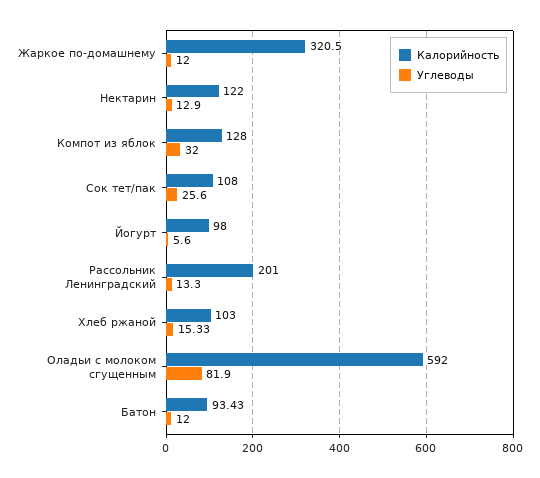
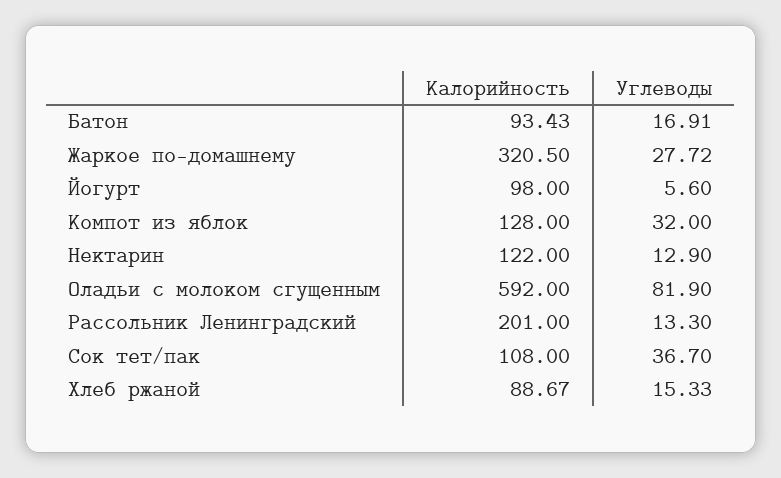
  {
    "Калорийность": {
      "Жаркое по-домашнему": 320.5,
      "Нектарин": 122,
      "Компот из яблок": 128,
      "Сок тет/пак": 108,
      "Йогурт": 98,
      "Рассольник Ленинградский": 201,
-     "Хлеб ржаной": 103,
+     "Хлеб ржаной": 88.67,
      "Оладьи с молоком сгущенным": 592,
      "Батон": 93.43
    },
    "Углеводы": {
-     "Жаркое по-домашнему": 12,
+     "Жаркое по-домашнему": 27.72,
      "Нектарин": 12.9,
      "Компот из яблок": 32,
-     "Сок тет/пак": 25.6,
+     "Сок тет/пак": 36.7,
      "Йогурт": 5.6,
      "Рассольник Ленинградский": 13.3,
      "Хлеб ржаной": 15.33,
      "Оладьи с молоком сгущенным": 81.9,
-     "Батон": 12
+     "Батон": 16.91
    }
  }

